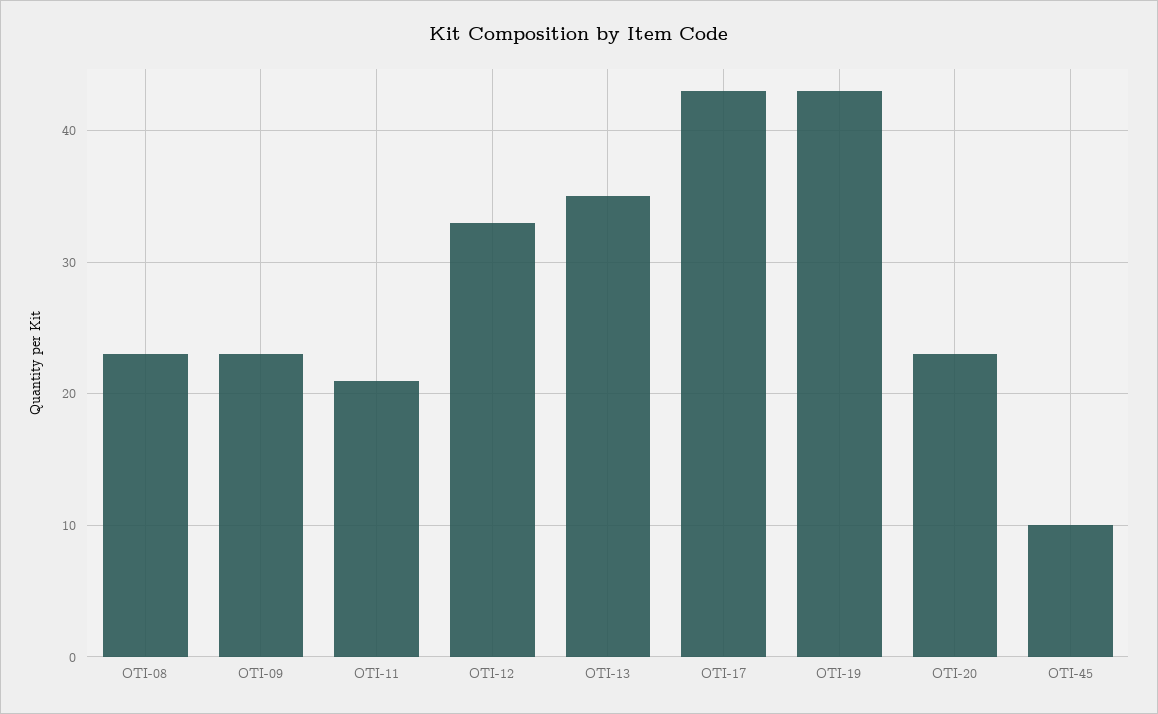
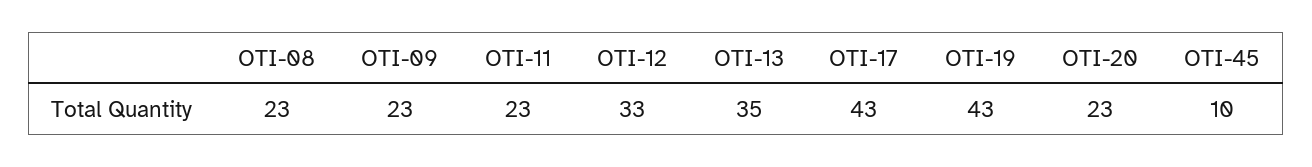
  {
    "OTI-08": 23,
    "OTI-09": 23,
-   "OTI-11": 21,
+   "OTI-11": 23,
    "OTI-12": 33,
    "OTI-13": 35,
    "OTI-17": 43,
    "OTI-19": 43,
    "OTI-20": 23,
    "OTI-45": 10
  }

